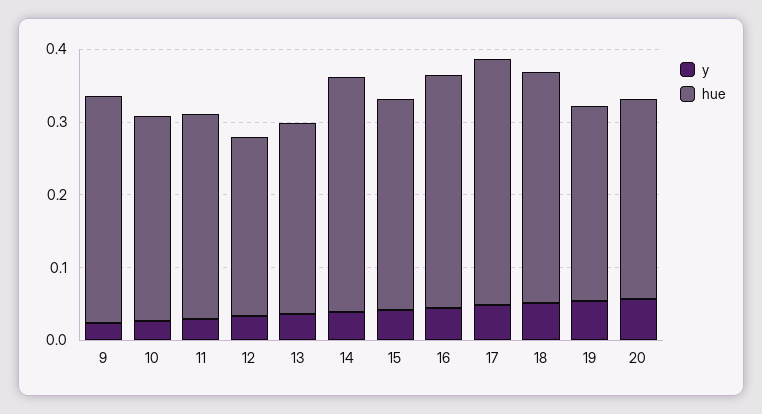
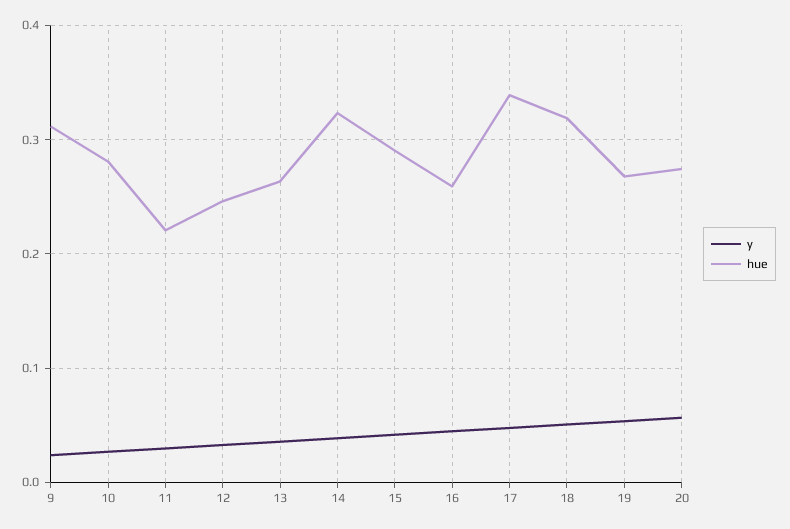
  {
    "y": {
      "9": 0.02,
      "10": 0.03,
      "11": 0.03,
      "12": 0.03,
      "13": 0.04,
      "14": 0.04,
      "15": 0.04,
      "16": 0.04,
      "17": 0.05,
      "18": 0.05,
      "19": 0.05,
      "20": 0.06
    },
    "hue": {
      "9": 0.31,
      "10": 0.28,
-     "11": 0.28,
+     "11": 0.22,
      "12": 0.25,
      "13": 0.26,
      "14": 0.32,
      "15": 0.29,
-     "16": 0.32,
+     "16": 0.26,
      "17": 0.34,
      "18": 0.32,
      "19": 0.27,
      "20": 0.27
    }
  }

